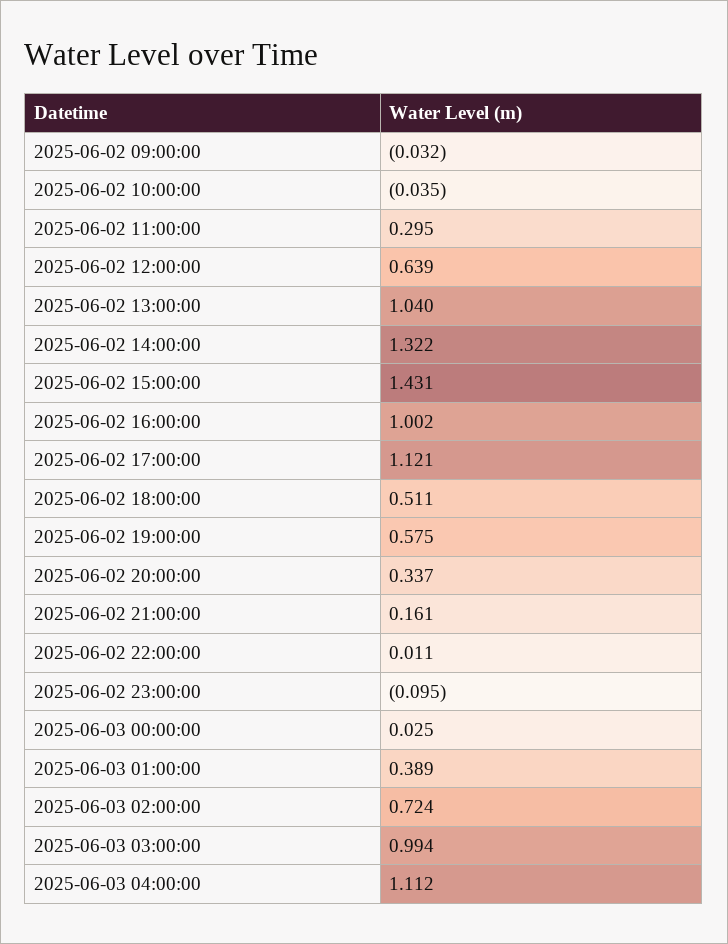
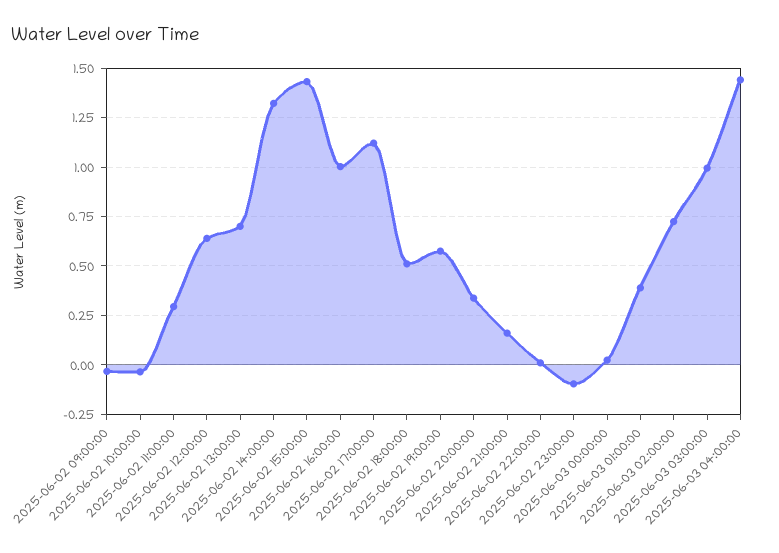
  {
    "2025-06-02 09:00:00": -0.032,
    "2025-06-02 10:00:00": -0.035,
    "2025-06-02 11:00:00": 0.295,
    "2025-06-02 12:00:00": 0.639,
-   "2025-06-02 13:00:00": 1.04,
+   "2025-06-02 13:00:00": 0.7,
    "2025-06-02 14:00:00": 1.322,
    "2025-06-02 15:00:00": 1.431,
    "2025-06-02 16:00:00": 1.002,
    "2025-06-02 17:00:00": 1.121,
    "2025-06-02 18:00:00": 0.511,
    "2025-06-02 19:00:00": 0.575,
    "2025-06-02 20:00:00": 0.337,
    "2025-06-02 21:00:00": 0.161,
    "2025-06-02 22:00:00": 0.011,
    "2025-06-02 23:00:00": -0.095,
    "2025-06-03 00:00:00": 0.025,
    "2025-06-03 01:00:00": 0.389,
    "2025-06-03 02:00:00": 0.724,
    "2025-06-03 03:00:00": 0.994,
-   "2025-06-03 04:00:00": 1.112
+   "2025-06-03 04:00:00": 1.45
  }

